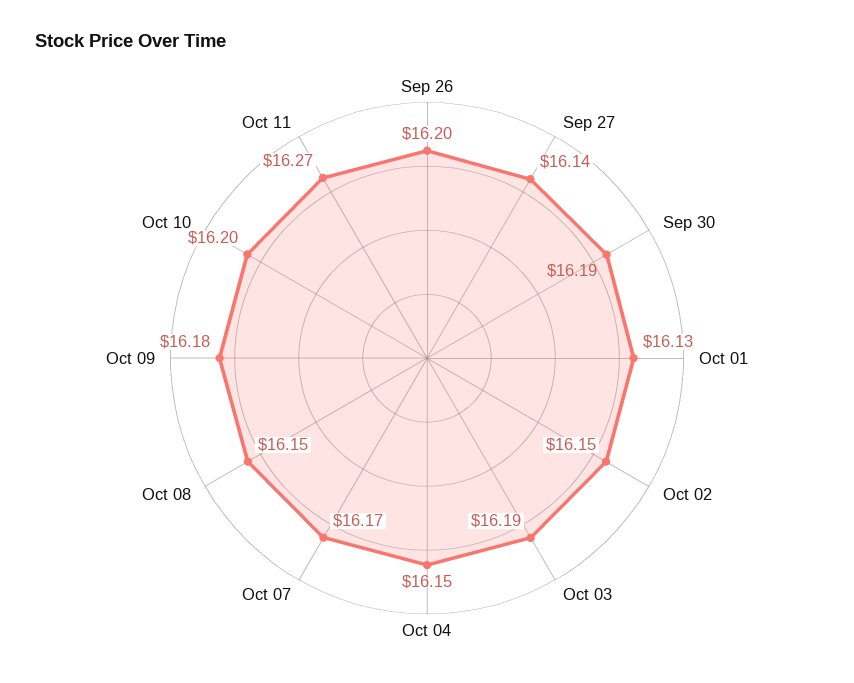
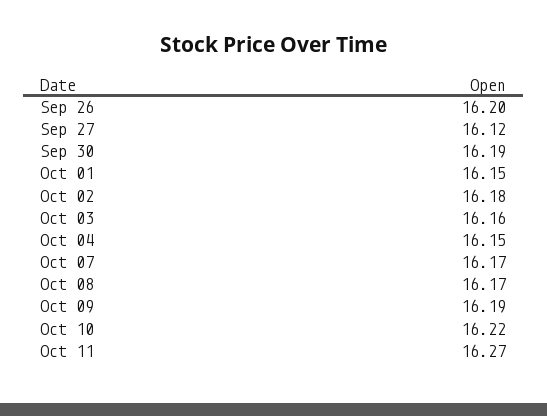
  {
    "Sep 26": 16.2,
-   "Sep 27": 16.14,
+   "Sep 27": 16.12,
    "Sep 30": 16.19,
-   "Oct 01": 16.13,
+   "Oct 01": 16.15,
-   "Oct 02": 16.15,
+   "Oct 02": 16.18,
-   "Oct 03": 16.19,
+   "Oct 03": 16.16,
    "Oct 04": 16.15,
    "Oct 07": 16.17,
-   "Oct 08": 16.15,
+   "Oct 08": 16.17,
-   "Oct 09": 16.18,
+   "Oct 09": 16.19,
-   "Oct 10": 16.2,
+   "Oct 10": 16.22,
    "Oct 11": 16.27
  }

